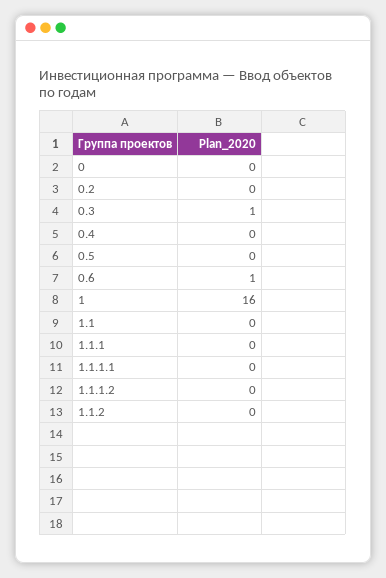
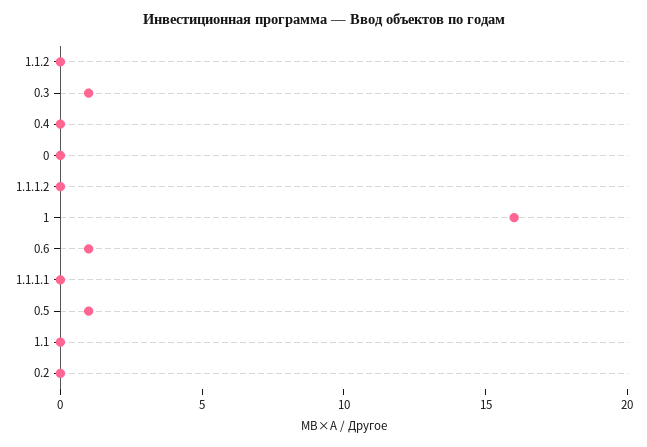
  {
    "0": 0,
    "0.2": 0,
    "0.3": 1,
    "0.4": 0,
-   "0.5": 0,
+   "0.5": 1,
    "0.6": 1,
    "1": 16,
    "1.1": 0,
-   "1.1.1": 0,
    "1.1.1.1": 0,
    "1.1.1.2": 0,
    "1.1.2": 0
  }

